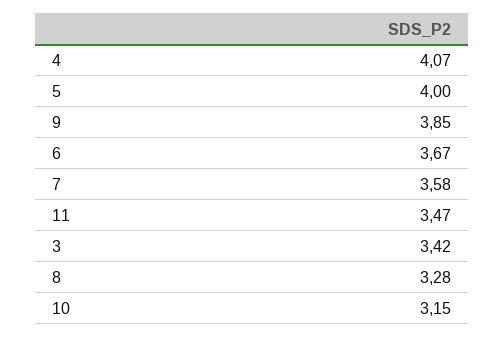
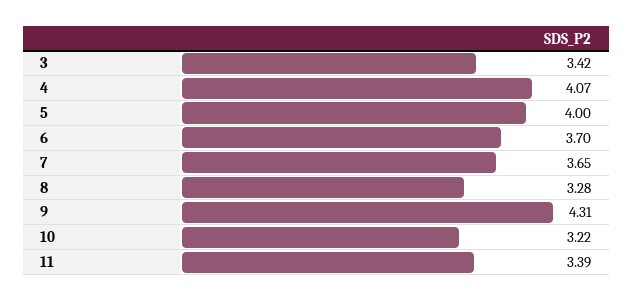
  {
    "4": 4.07,
    "5": 4,
-   "9": 3.85,
+   "9": 4.31,
-   "6": 3.67,
+   "6": 3.7,
-   "7": 3.58,
+   "7": 3.65,
-   "11": 3.47,
+   "11": 3.39,
    "3": 3.42,
    "8": 3.28,
-   "10": 3.15
+   "10": 3.22
  }

